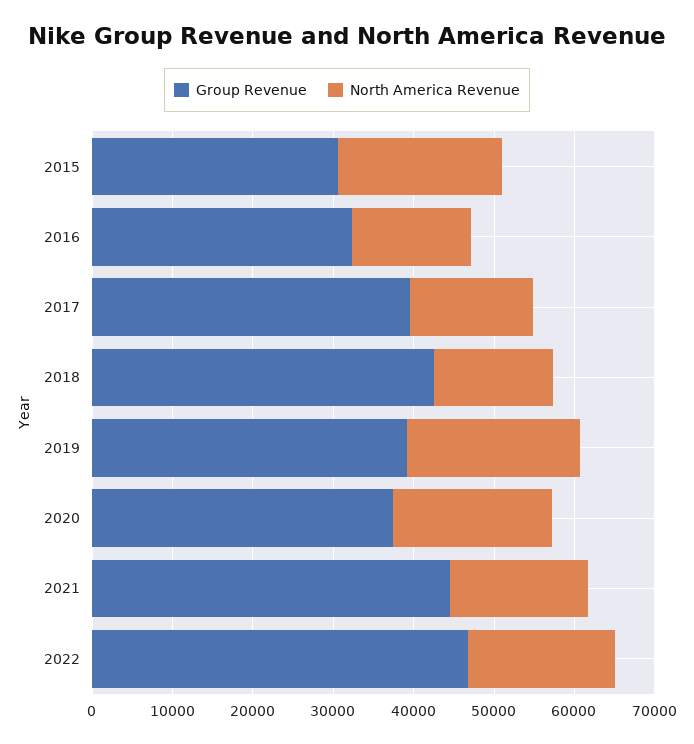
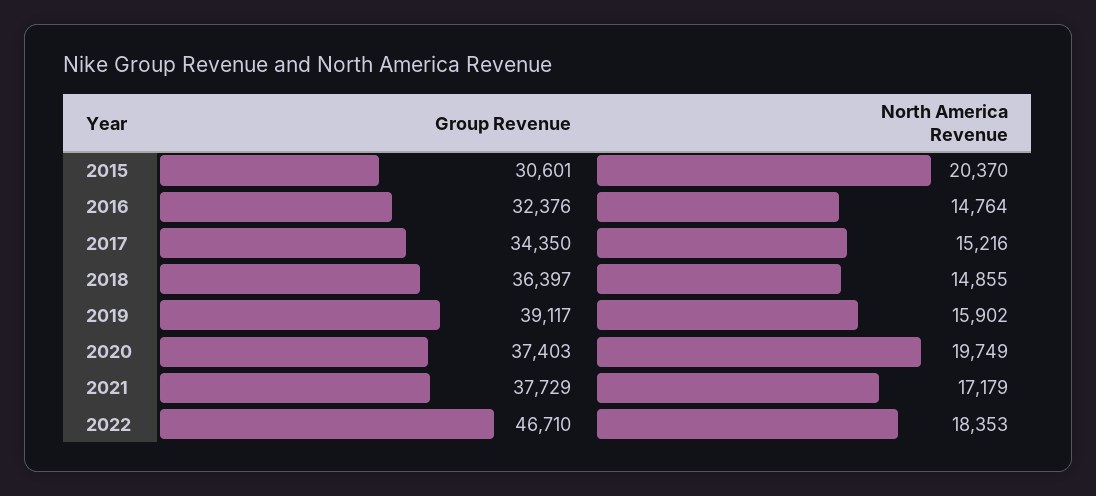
  {
    "Group Revenue": {
      "2015": 30601,
      "2016": 32376,
-     "2017": 40000,
+     "2017": 34350,
-     "2018": 42000,
+     "2018": 36397,
      "2019": 39117,
      "2020": 37403,
-     "2021": 44000,
+     "2021": 37729,
      "2022": 46710
    },
    "North America Revenue": {
      "2015": 20370,
      "2016": 14764,
      "2017": 15216,
      "2018": 14855,
-     "2019": 22000,
+     "2019": 15902,
      "2020": 19749,
      "2021": 17179,
      "2022": 18353
    }
  }

